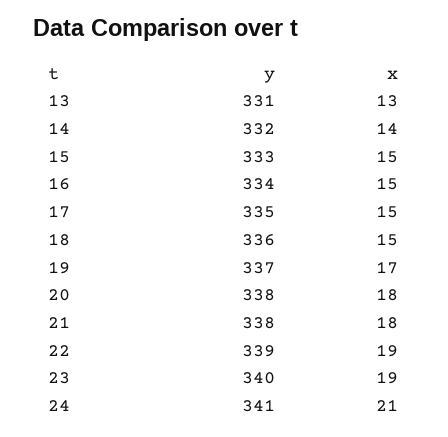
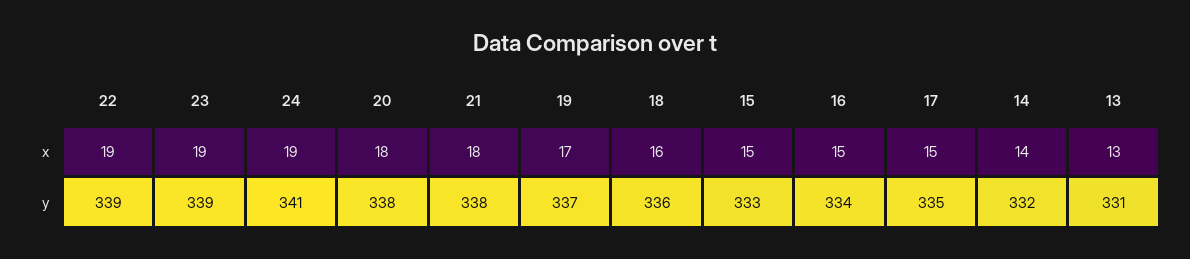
  {
    "y": {
      "13": 331,
      "14": 332,
      "15": 333,
      "16": 334,
      "17": 335,
      "18": 336,
      "19": 337,
      "20": 338,
      "21": 338,
      "22": 339,
-     "23": 340,
+     "23": 339,
      "24": 341
    },
    "x": {
      "13": 13,
      "14": 14,
      "15": 15,
      "16": 15,
      "17": 15,
-     "18": 15,
+     "18": 16,
      "19": 17,
      "20": 18,
      "21": 18,
      "22": 19,
      "23": 19,
-     "24": 21
+     "24": 19
    }
  }

